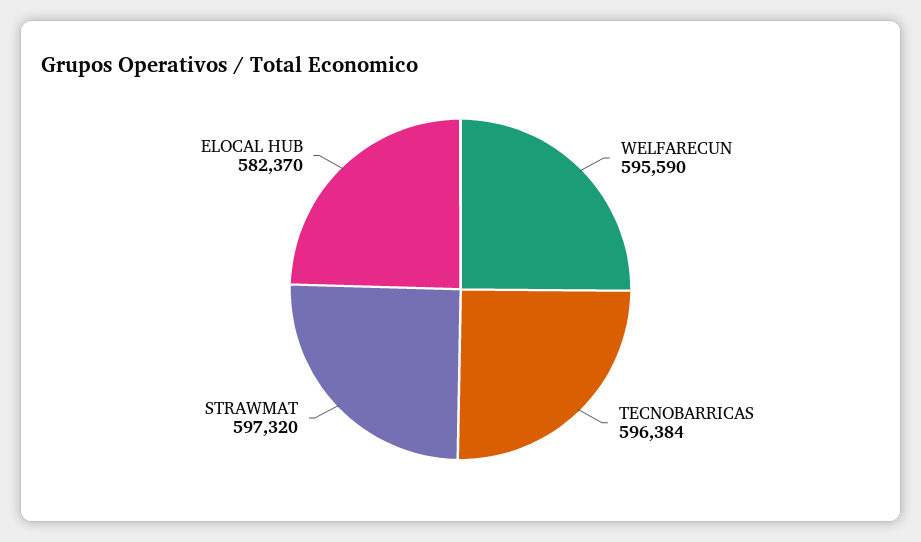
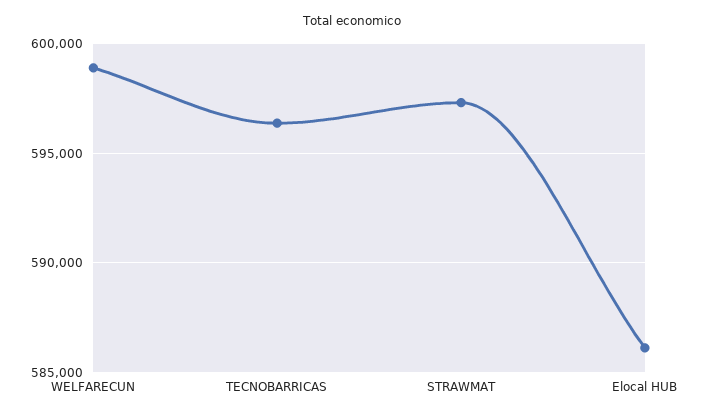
  {
-   "WELFARECUN": 595590,
+   "WELFARECUN": 599000,
    "TECNOBARRICAS": 596384,
    "STRAWMAT": 597320,
-   "ELOCAL HUB": 582370
+   "ELOCAL HUB": 586000
  }

